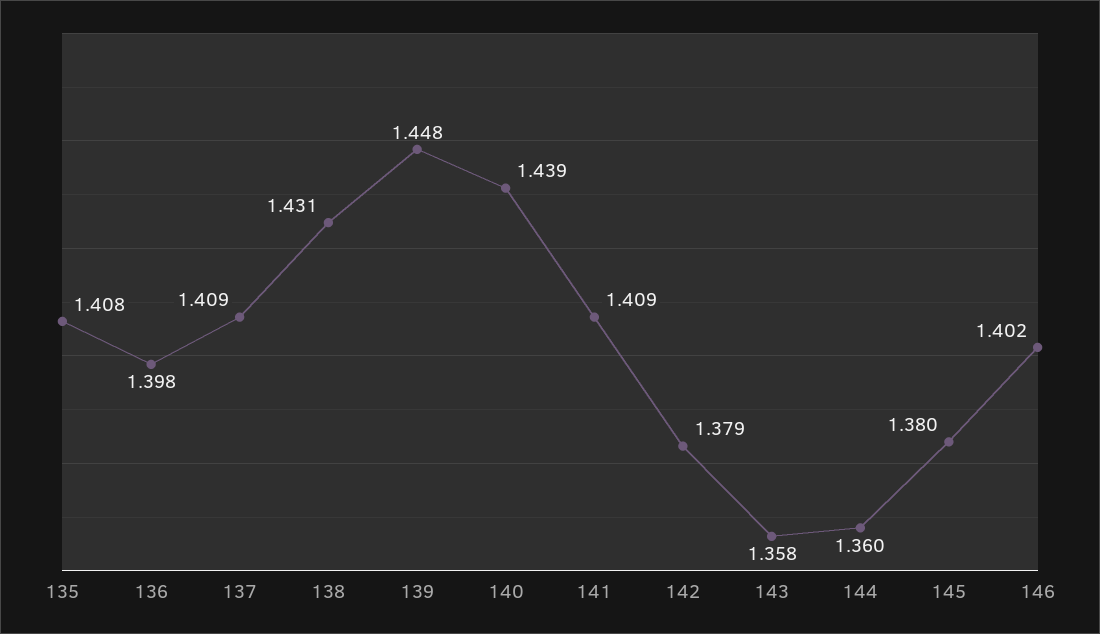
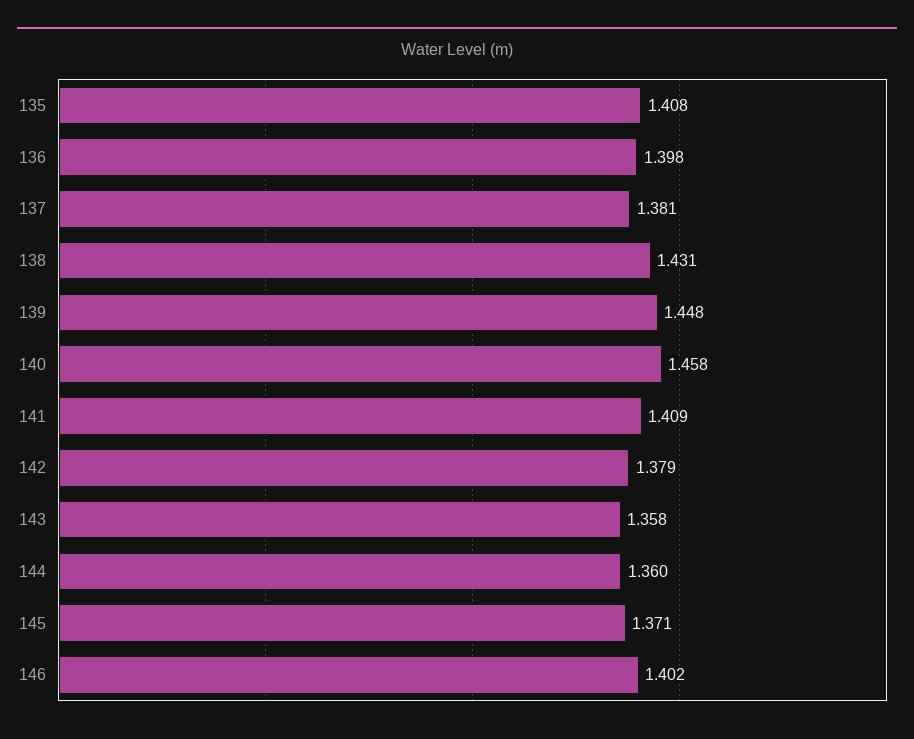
  {
    "135": 1.408,
    "136": 1.398,
-   "137": 1.409,
+   "137": 1.381,
    "138": 1.431,
    "139": 1.448,
-   "140": 1.439,
+   "140": 1.458,
    "141": 1.409,
    "142": 1.379,
    "143": 1.358,
    "144": 1.36,
-   "145": 1.38,
+   "145": 1.371,
    "146": 1.402
  }

